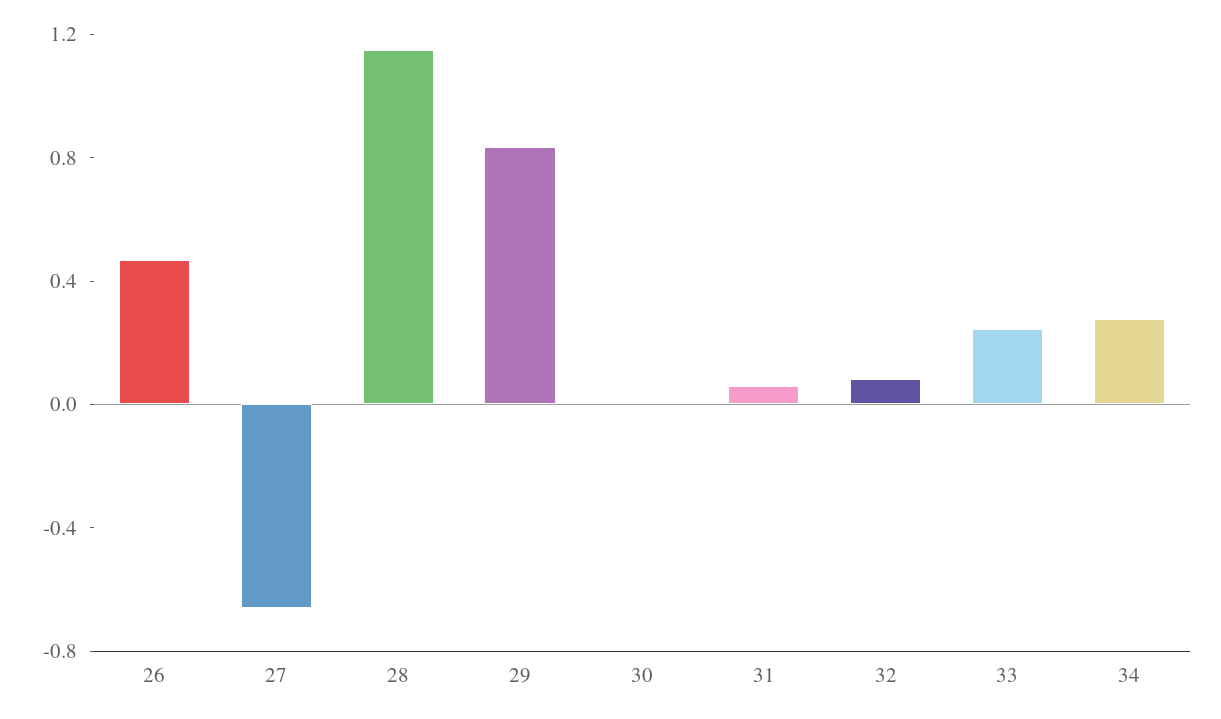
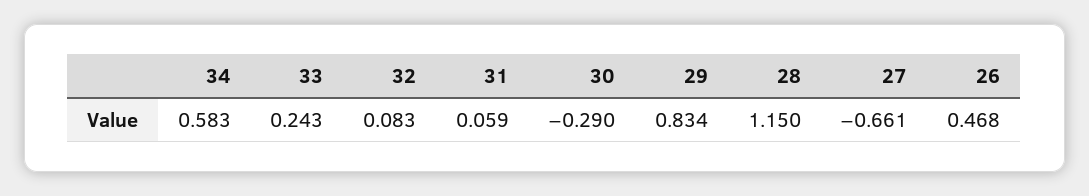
  {
    "26": 0.468,
    "27": -0.661,
    "28": 1.15,
    "29": 0.834,
-   "30": 0,
+   "30": -0.29,
    "31": 0.059,
    "32": 0.083,
    "33": 0.243,
-   "34": 0.3
+   "34": 0.583
  }

